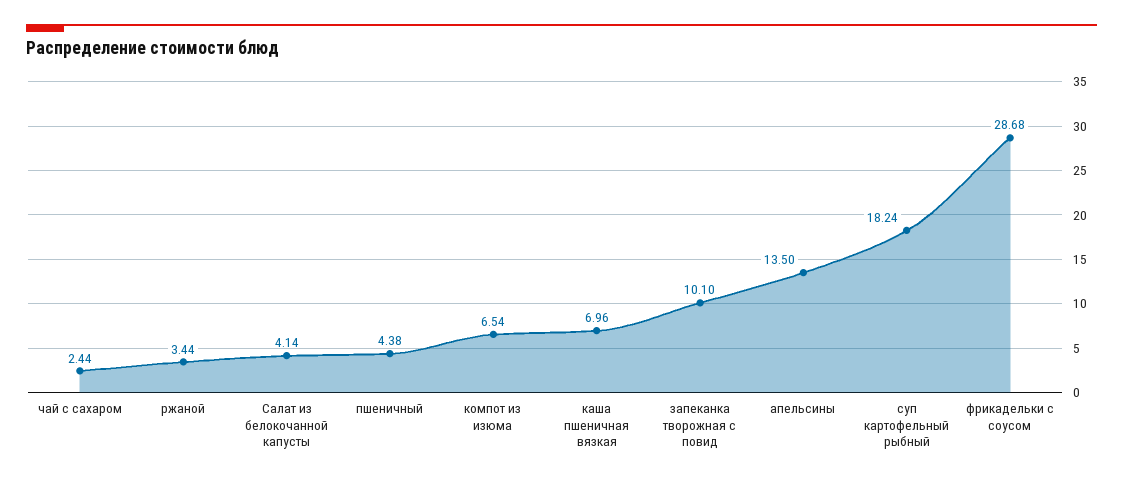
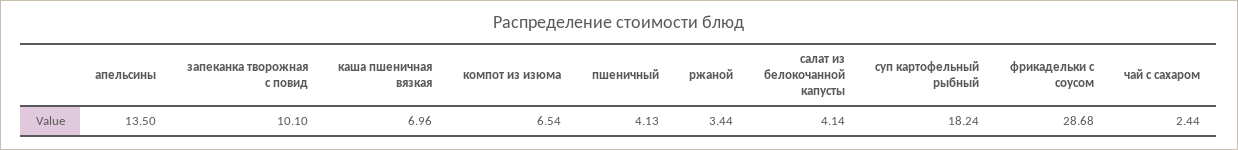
  {
    "чай с сахаром": 2.44,
    "ржаной": 3.44,
    "Салат из белокочанной капусты": 4.14,
-   "пшеничный": 4.38,
+   "пшеничный": 4.13,
    "компот из изюма": 6.54,
    "каша пшеничная вязкая": 6.96,
    "запеканка творожная с повид": 10.1,
    "апельсины": 13.5,
    "суп картофельный рыбный": 18.24,
    "фрикадельки с соусом": 28.68
  }

